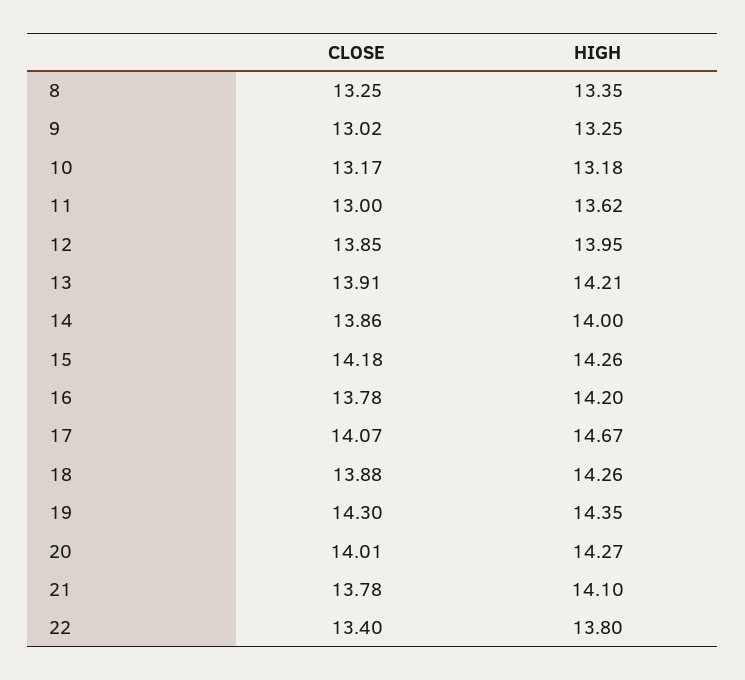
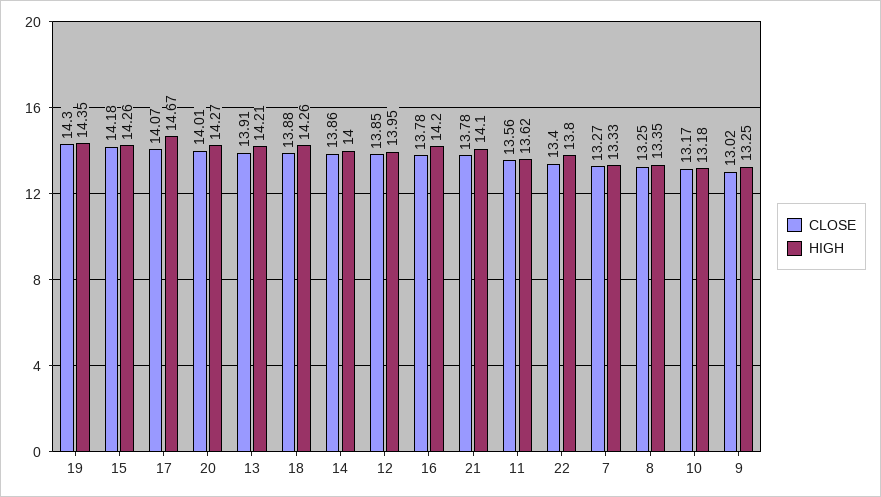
  {
    "CLOSE": {
      "8": 13.25,
      "9": 13.02,
      "10": 13.17,
-     "11": 13,
+     "11": 13.56,
      "12": 13.85,
      "13": 13.91,
      "14": 13.86,
      "15": 14.18,
      "16": 13.78,
      "17": 14.07,
      "18": 13.88,
      "19": 14.3,
      "20": 14.01,
      "21": 13.78,
-     "22": 13.4
+     "22": 13.4,
+     "7": 13.27
    },
    "HIGH": {
      "8": 13.35,
      "9": 13.25,
      "10": 13.18,
      "11": 13.62,
      "12": 13.95,
      "13": 14.21,
      "14": 14,
      "15": 14.26,
      "16": 14.2,
      "17": 14.67,
      "18": 14.26,
      "19": 14.35,
      "20": 14.27,
      "21": 14.1,
-     "22": 13.8
+     "22": 13.8,
+     "7": 13.33
    }
  }

